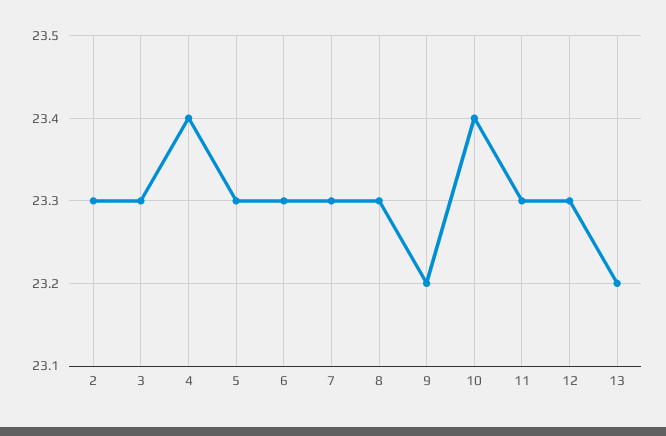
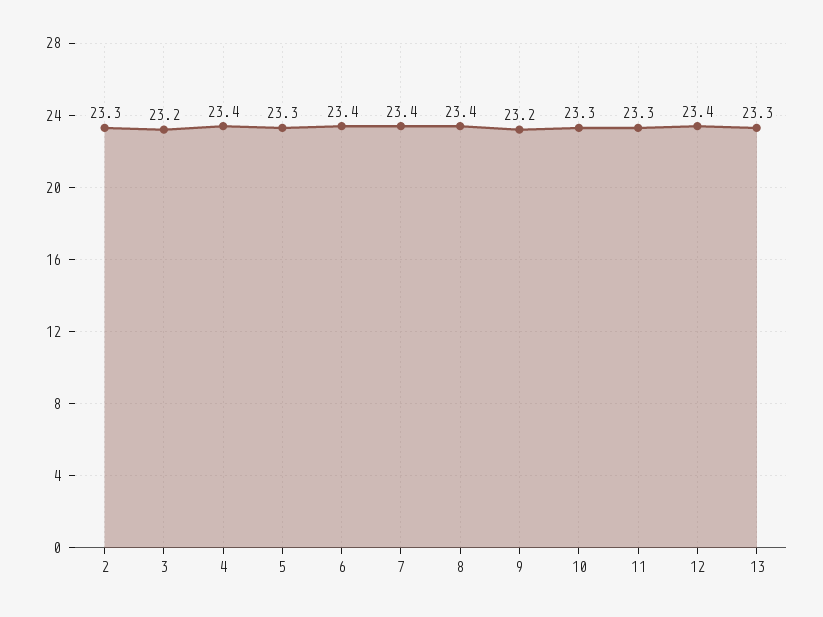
  {
    "2": 23.3,
-   "3": 23.3,
+   "3": 23.2,
    "4": 23.4,
    "5": 23.3,
-   "6": 23.3,
+   "6": 23.4,
-   "7": 23.3,
+   "7": 23.4,
-   "8": 23.3,
+   "8": 23.4,
    "9": 23.2,
-   "10": 23.4,
+   "10": 23.3,
    "11": 23.3,
-   "12": 23.3,
+   "12": 23.4,
-   "13": 23.2
+   "13": 23.3
  }

